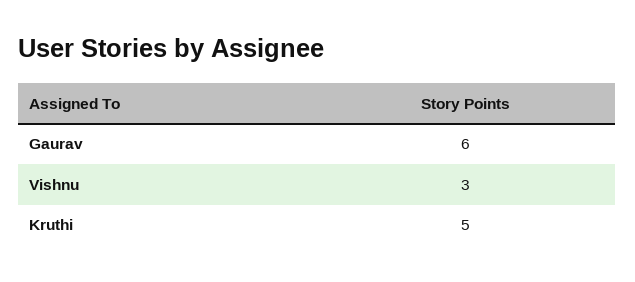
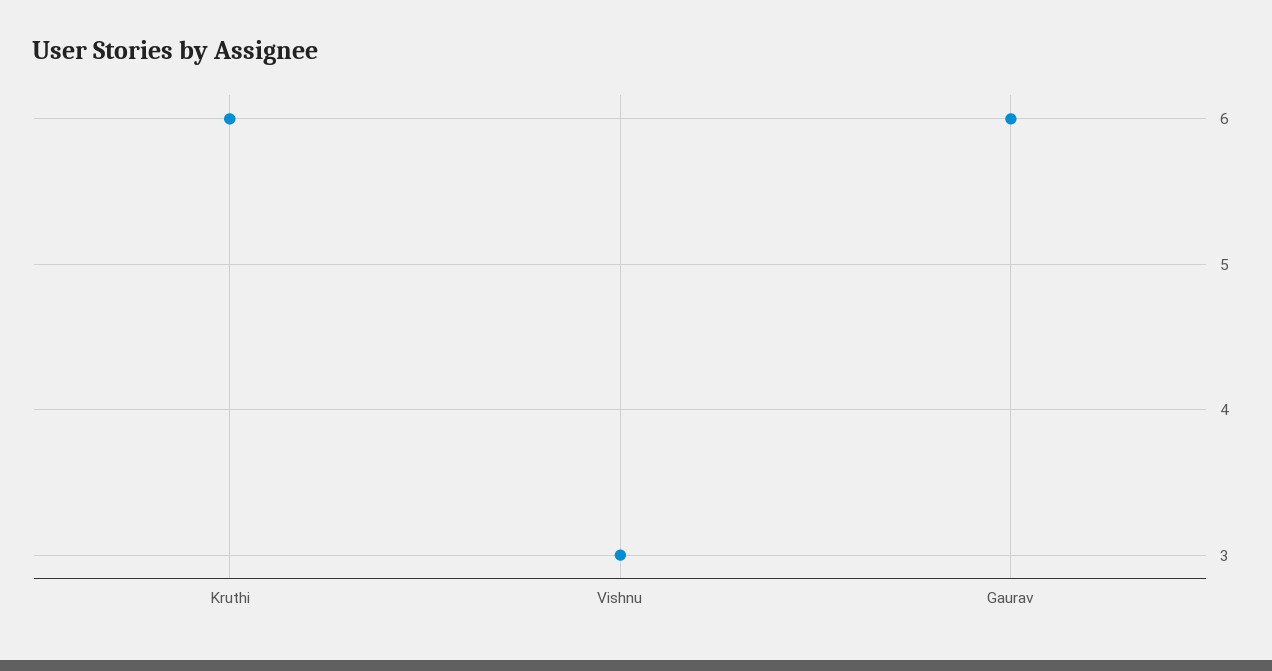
  {
    "Gaurav": 6,
    "Vishnu": 3,
-   "Kruthi": 5
+   "Kruthi": 6
  }

